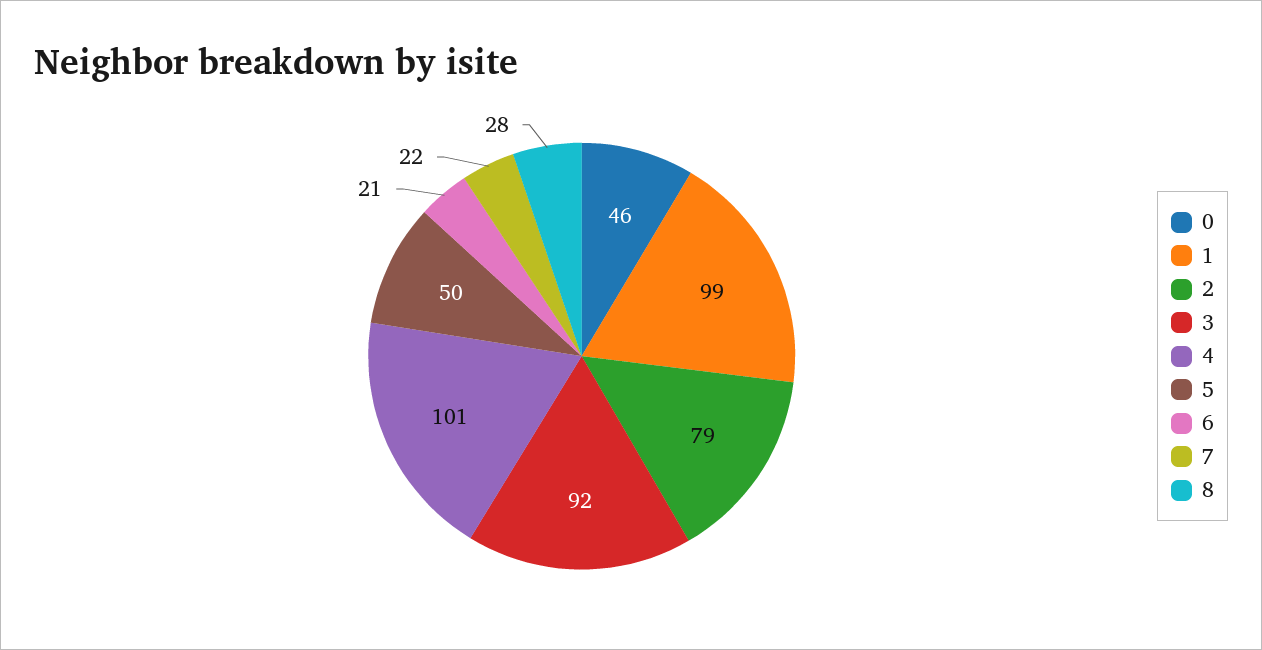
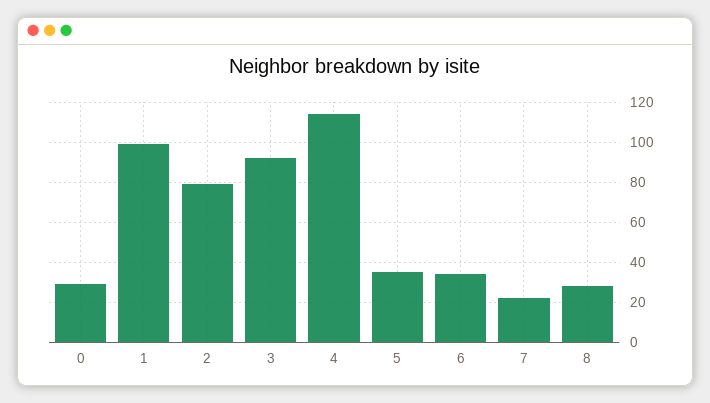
  {
-   "0": 46,
+   "0": 30,
    "1": 99,
    "2": 79,
    "3": 92,
-   "4": 101,
+   "4": 115,
-   "5": 50,
+   "5": 35,
-   "6": 21,
+   "6": 35,
    "7": 22,
    "8": 28
  }

